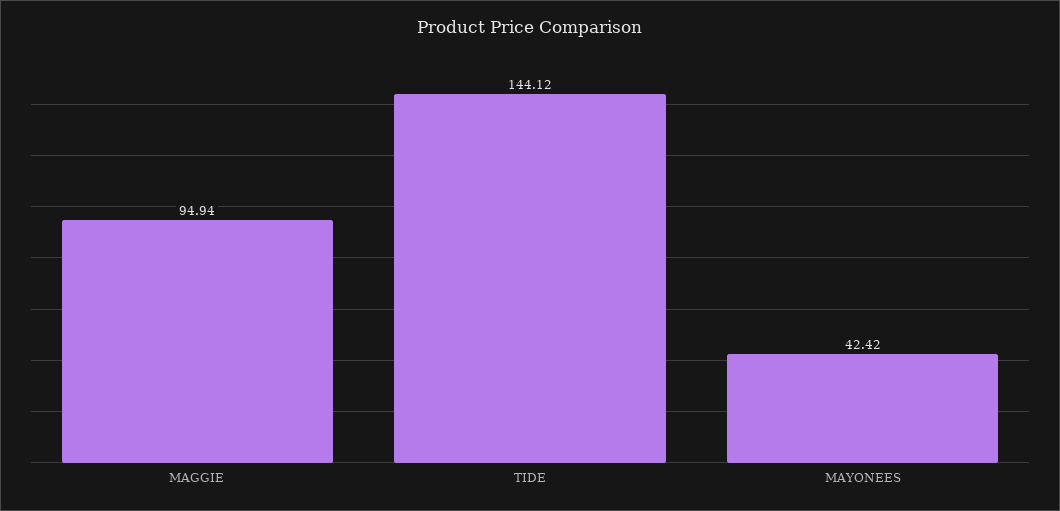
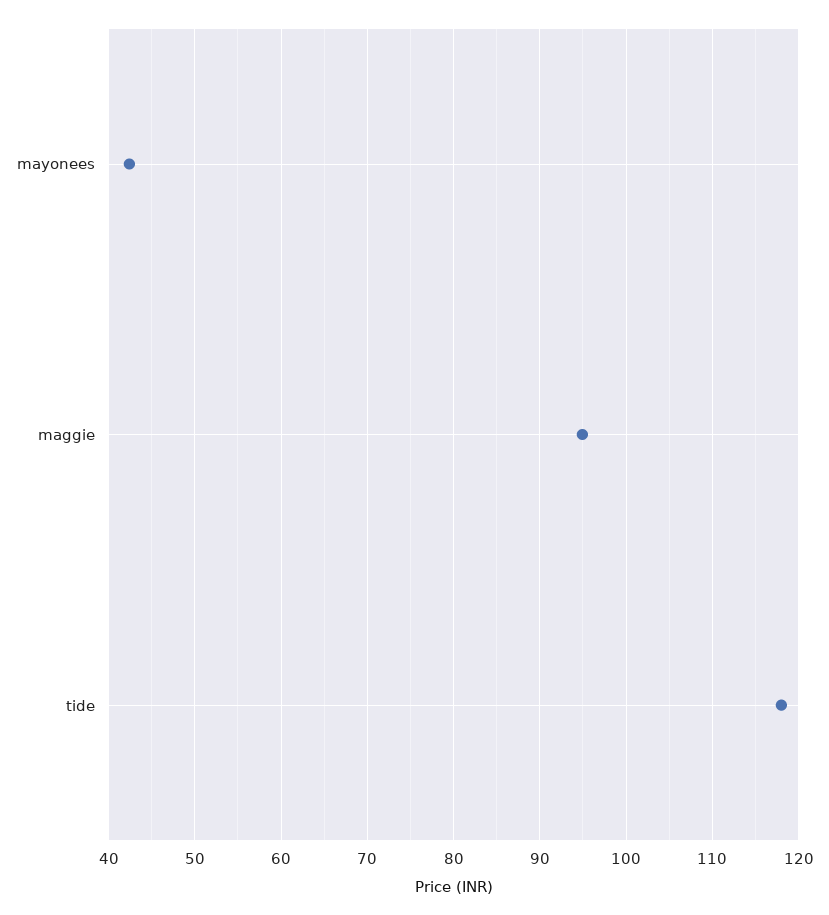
  {
    "MAGGIE": 94.94,
-   "TIDE": 144.12,
+   "TIDE": 118,
    "MAYONEES": 42.42
  }

